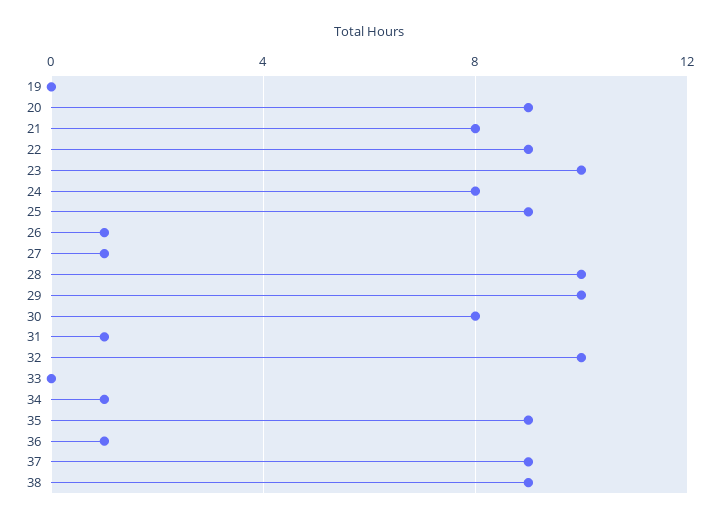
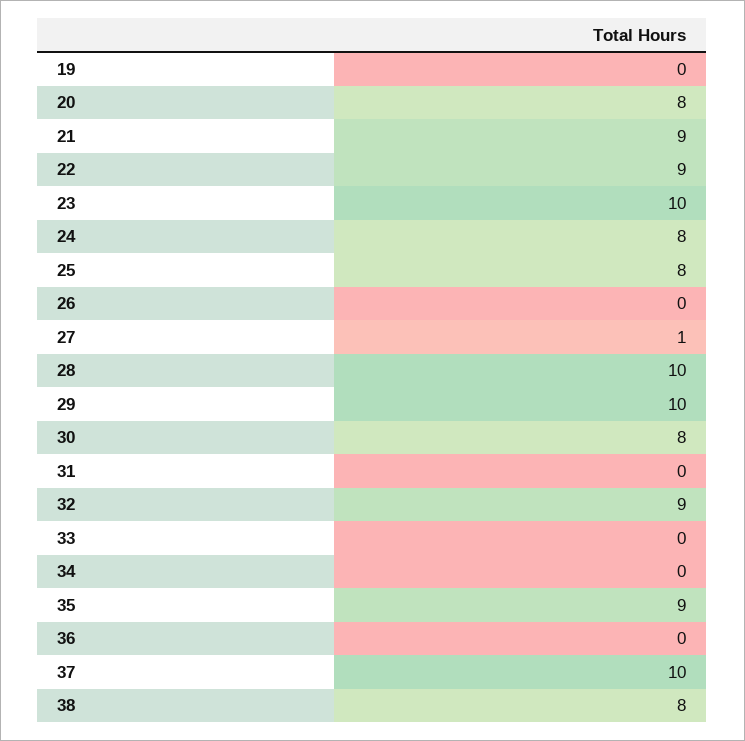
  {
    "19": 0,
-   "20": 9,
+   "20": 8,
-   "21": 8,
+   "21": 9,
    "22": 9,
    "23": 10,
    "24": 8,
-   "25": 9,
+   "25": 8,
-   "26": 1,
+   "26": 0,
    "27": 1,
    "28": 10,
    "29": 10,
    "30": 8,
-   "31": 1,
+   "31": 0,
-   "32": 10,
+   "32": 9,
    "33": 0,
-   "34": 1,
+   "34": 0,
    "35": 9,
-   "36": 1,
+   "36": 0,
-   "37": 9,
+   "37": 10,
-   "38": 9
+   "38": 8
  }

